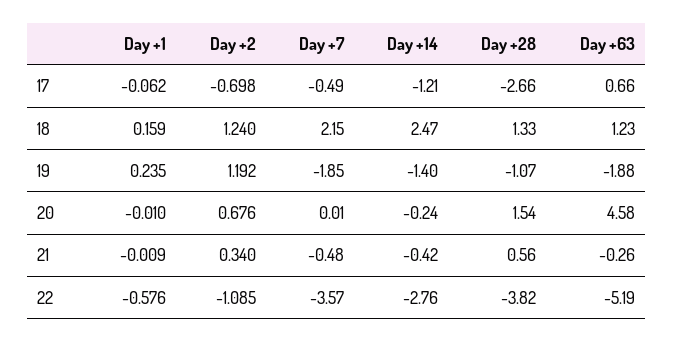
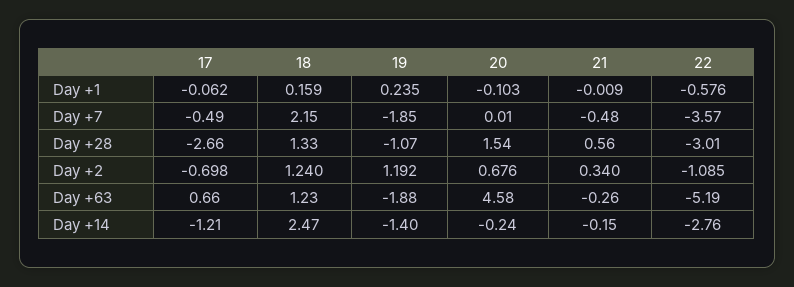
  {
    "Day +1": {
      "17": -0.062,
      "18": 0.159,
      "19": 0.235,
-     "20": -0.01,
+     "20": -0.103,
      "21": -0.009,
      "22": -0.576
    },
    "Day +2": {
      "17": -0.698,
      "18": 1.24,
      "19": 1.192,
      "20": 0.676,
      "21": 0.34,
      "22": -1.085
    },
    "Day +7": {
      "17": -0.49,
      "18": 2.15,
      "19": -1.85,
      "20": 0.01,
      "21": -0.48,
      "22": -3.57
    },
    "Day +14": {
      "17": -1.21,
      "18": 2.47,
      "19": -1.4,
      "20": -0.24,
-     "21": -0.42,
+     "21": -0.15,
      "22": -2.76
    },
    "Day +28": {
      "17": -2.66,
      "18": 1.33,
      "19": -1.07,
      "20": 1.54,
      "21": 0.56,
-     "22": -3.82
+     "22": -3.01
    },
    "Day +63": {
      "17": 0.66,
      "18": 1.23,
      "19": -1.88,
      "20": 4.58,
      "21": -0.26,
      "22": -5.19
    }
  }

